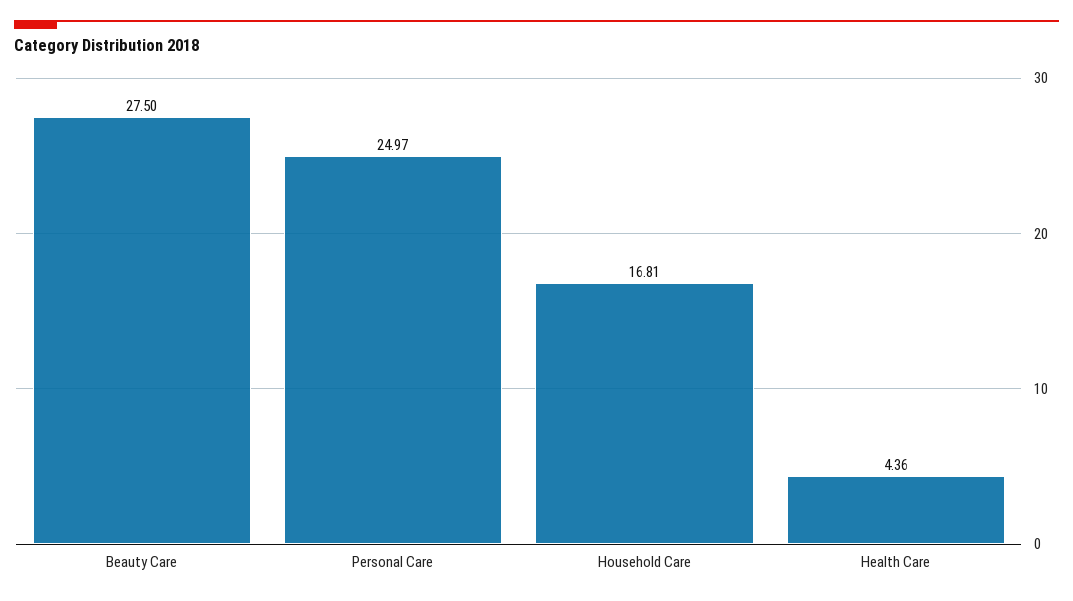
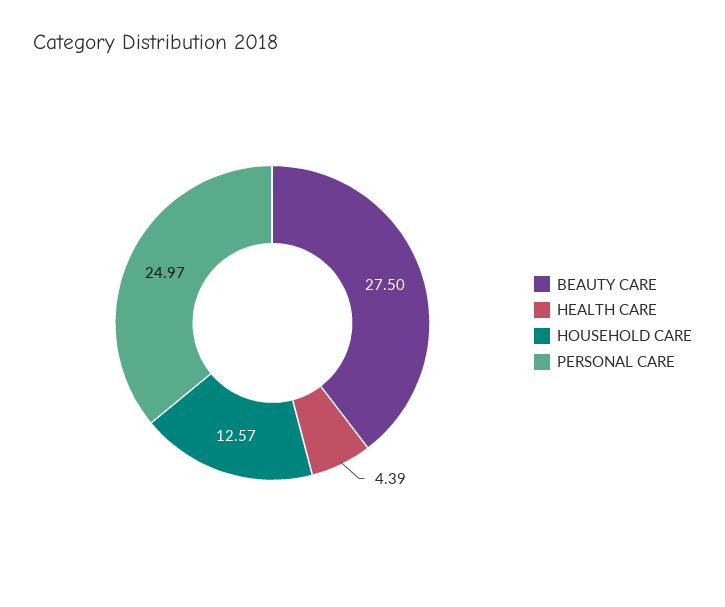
  {
    "Beauty Care": 27.5,
    "Personal Care": 24.97,
-   "Household Care": 16.81,
+   "Household Care": 12.57,
-   "Health Care": 4.36
+   "Health Care": 4.39
  }

